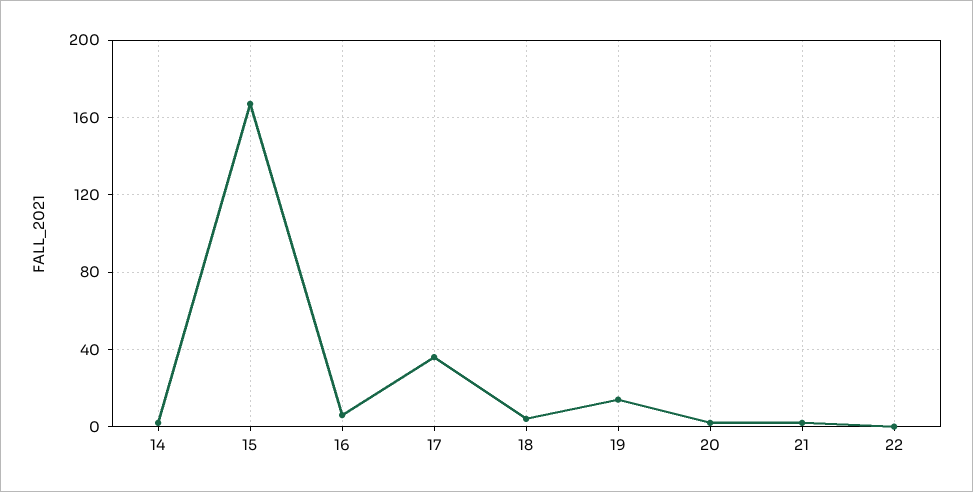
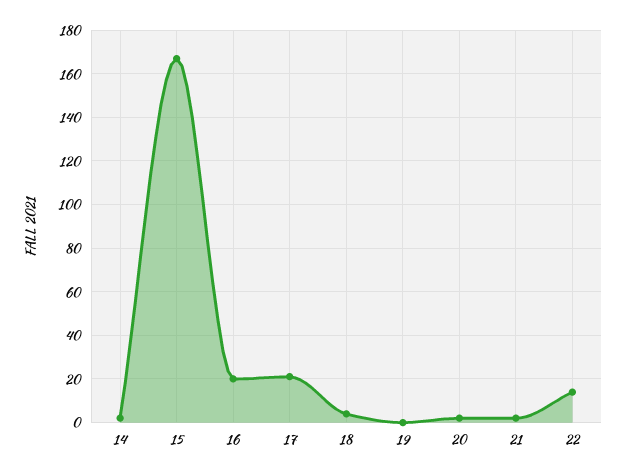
  {
    "14": 0,
    "15": 165,
-   "16": 5,
+   "16": 20,
-   "17": 35,
+   "17": 20,
    "18": 5,
-   "19": 15,
+   "19": 0,
    "20": 0,
    "21": 0,
-   "22": 0
+   "22": 15
  }

